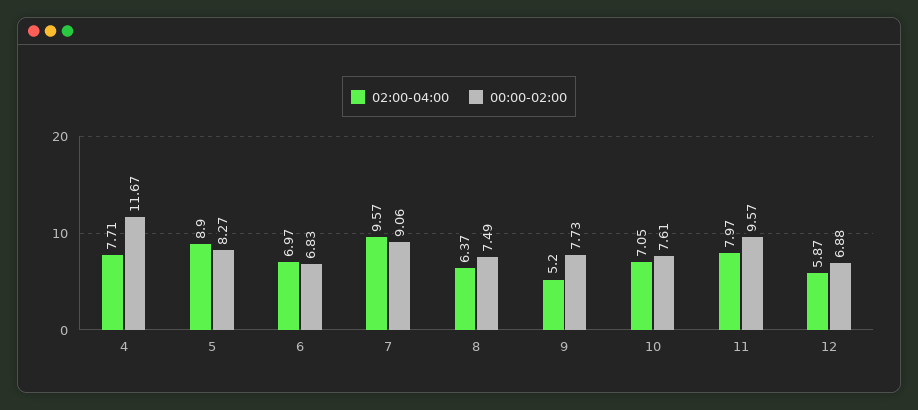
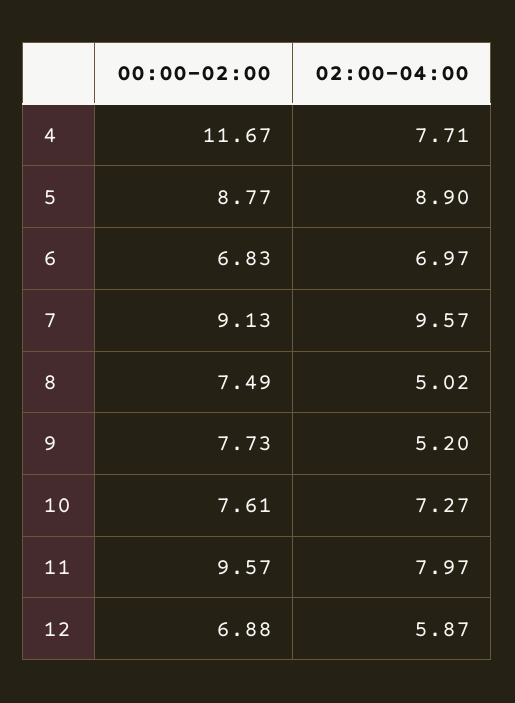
  {
    "02:00-04:00": {
      "4": 7.71,
      "5": 8.9,
      "6": 6.97,
      "7": 9.57,
-     "8": 6.37,
+     "8": 5.02,
      "9": 5.2,
-     "10": 7.05,
+     "10": 7.27,
      "11": 7.97,
      "12": 5.87
    },
    "00:00-02:00": {
      "4": 11.67,
-     "5": 8.27,
+     "5": 8.77,
      "6": 6.83,
-     "7": 9.06,
+     "7": 9.13,
      "8": 7.49,
      "9": 7.73,
      "10": 7.61,
      "11": 9.57,
      "12": 6.88
    }
  }

